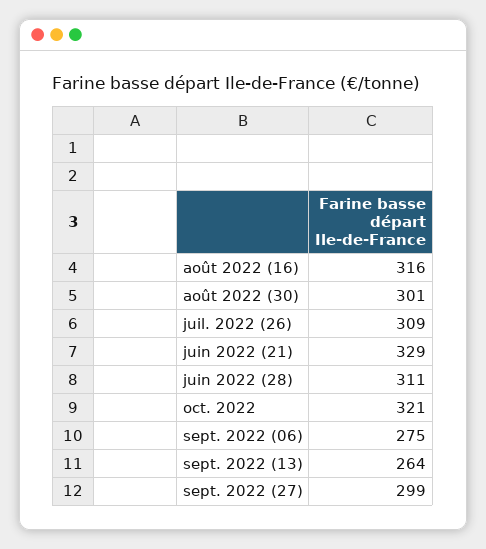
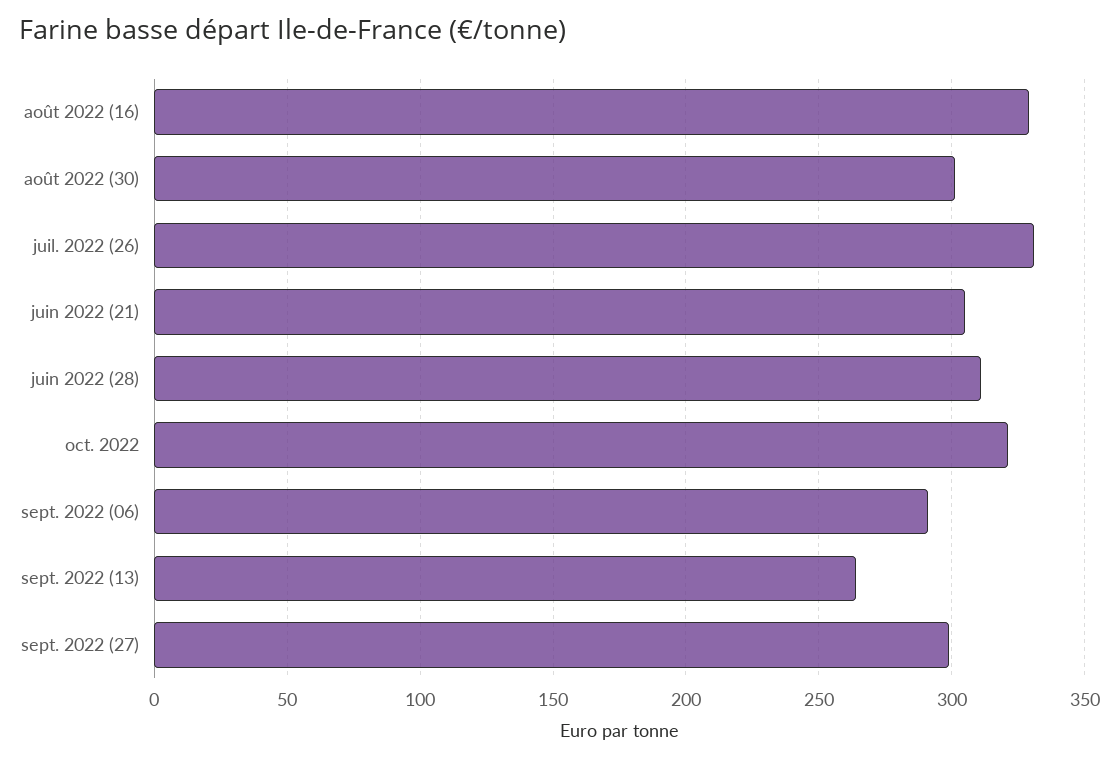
  {
-   "août 2022 (16)": 316,
+   "août 2022 (16)": 330,
    "août 2022 (30)": 301,
-   "juil. 2022 (26)": 309,
+   "juil. 2022 (26)": 330,
-   "juin 2022 (21)": 329,
+   "juin 2022 (21)": 305,
    "juin 2022 (28)": 311,
    "oct. 2022": 321,
-   "sept. 2022 (06)": 275,
+   "sept. 2022 (06)": 290,
    "sept. 2022 (13)": 264,
    "sept. 2022 (27)": 299
  }

